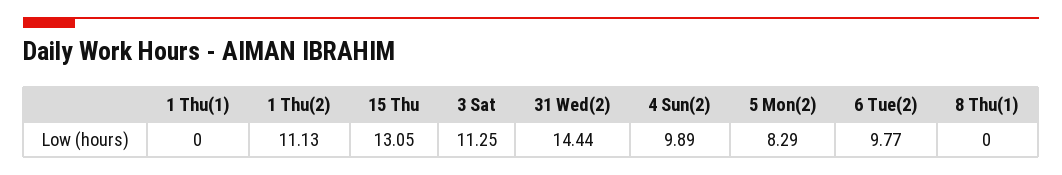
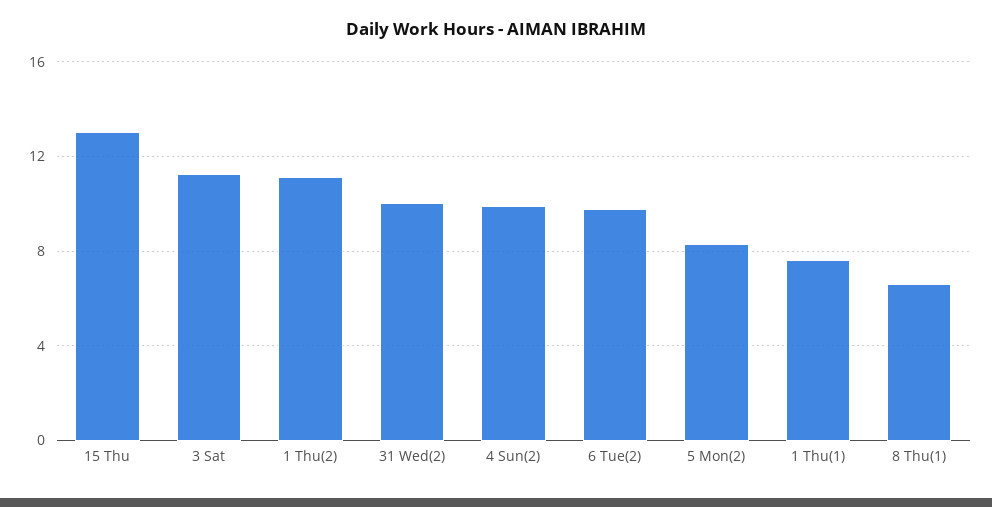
  {
-   "1 Thu(1)": 0,
+   "1 Thu(1)": 7.5,
    "1 Thu(2)": 11.13,
    "15 Thu": 13.05,
    "3 Sat": 11.25,
-   "31 Wed(2)": 14.44,
+   "31 Wed(2)": 10,
    "4 Sun(2)": 9.89,
    "5 Mon(2)": 8.29,
    "6 Tue(2)": 9.77,
-   "8 Thu(1)": 0
+   "8 Thu(1)": 6.5
  }

